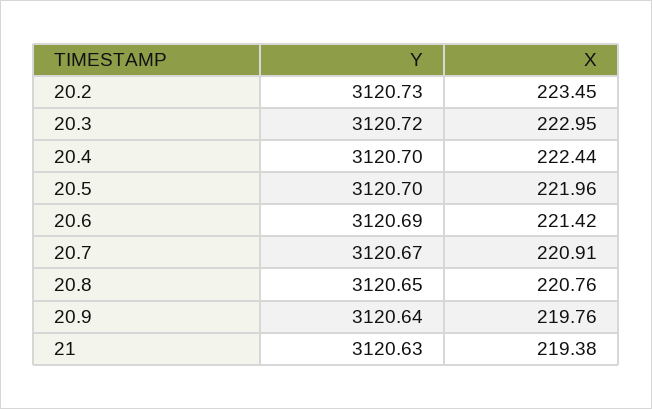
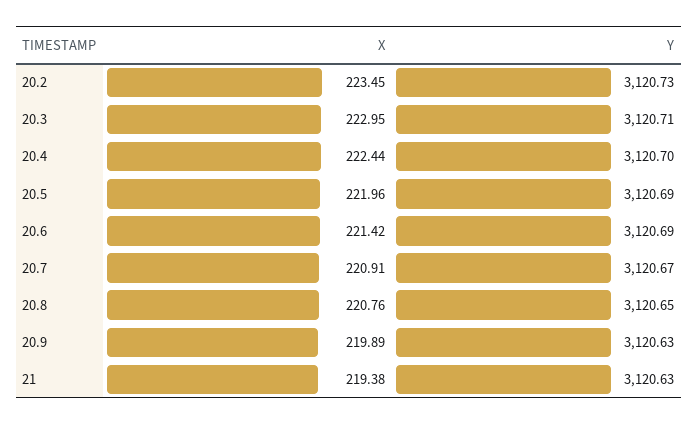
  {
    "Y": {
      "20.2": 3120.73,
-     "20.3": 3120.72,
+     "20.3": 3120.71,
      "20.4": 3120.7,
-     "20.5": 3120.7,
+     "20.5": 3120.69,
      "20.6": 3120.69,
      "20.7": 3120.67,
      "20.8": 3120.65,
-     "20.9": 3120.64,
+     "20.9": 3120.63,
      "21": 3120.63
    },
    "X": {
      "20.2": 223.45,
      "20.3": 222.95,
      "20.4": 222.44,
      "20.5": 221.96,
      "20.6": 221.42,
      "20.7": 220.91,
      "20.8": 220.76,
-     "20.9": 219.76,
+     "20.9": 219.89,
      "21": 219.38
    }
  }

